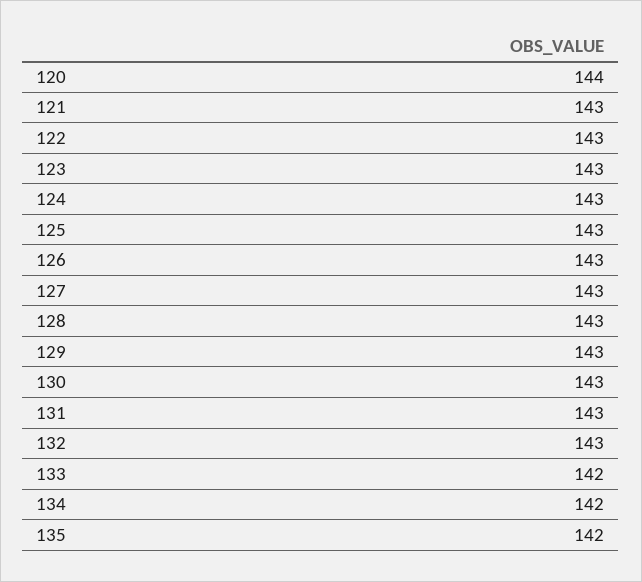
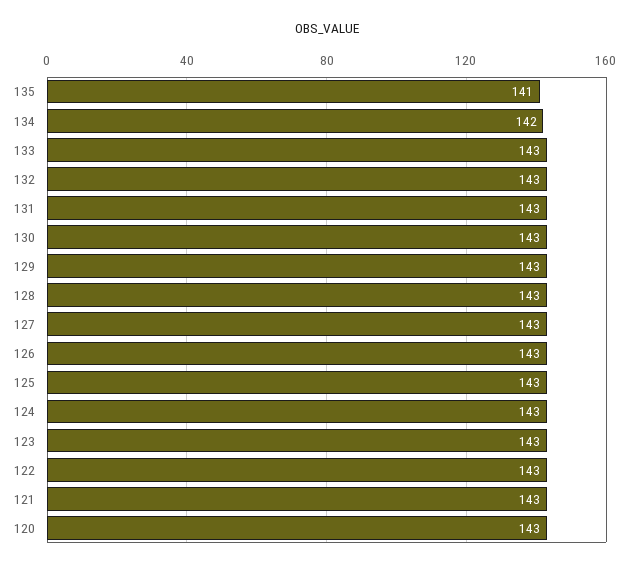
  {
-   "120": 144,
+   "120": 143,
    "121": 143,
    "122": 143,
    "123": 143,
    "124": 143,
    "125": 143,
    "126": 143,
    "127": 143,
    "128": 143,
    "129": 143,
    "130": 143,
    "131": 143,
    "132": 143,
-   "133": 142,
+   "133": 143,
    "134": 142,
-   "135": 142
+   "135": 141
  }

